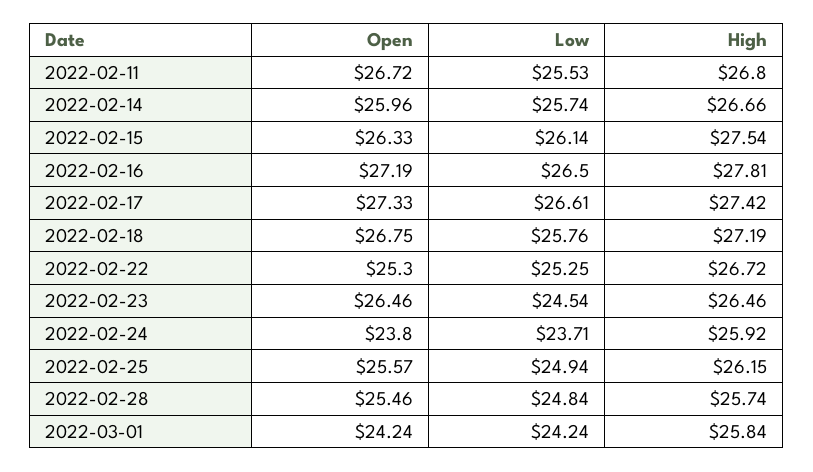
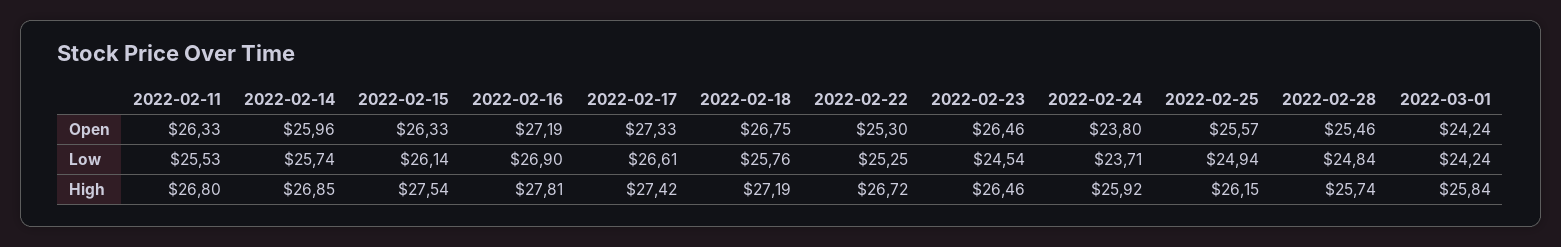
  {
    "Open": {
-     "2022-02-11": 26.72,
+     "2022-02-11": 26.33,
      "2022-02-14": 25.96,
      "2022-02-15": 26.33,
      "2022-02-16": 27.19,
      "2022-02-17": 27.33,
      "2022-02-18": 26.75,
      "2022-02-22": 25.3,
      "2022-02-23": 26.46,
      "2022-02-24": 23.8,
      "2022-02-25": 25.57,
      "2022-02-28": 25.46,
      "2022-03-01": 24.24
    },
    "Low": {
      "2022-02-11": 25.53,
      "2022-02-14": 25.74,
      "2022-02-15": 26.14,
-     "2022-02-16": 26.5,
+     "2022-02-16": 26.9,
      "2022-02-17": 26.61,
      "2022-02-18": 25.76,
      "2022-02-22": 25.25,
      "2022-02-23": 24.54,
      "2022-02-24": 23.71,
      "2022-02-25": 24.94,
      "2022-02-28": 24.84,
      "2022-03-01": 24.24
    },
    "High": {
      "2022-02-11": 26.8,
-     "2022-02-14": 26.66,
+     "2022-02-14": 26.85,
      "2022-02-15": 27.54,
      "2022-02-16": 27.81,
      "2022-02-17": 27.42,
      "2022-02-18": 27.19,
      "2022-02-22": 26.72,
      "2022-02-23": 26.46,
      "2022-02-24": 25.92,
      "2022-02-25": 26.15,
      "2022-02-28": 25.74,
      "2022-03-01": 25.84
    }
  }

